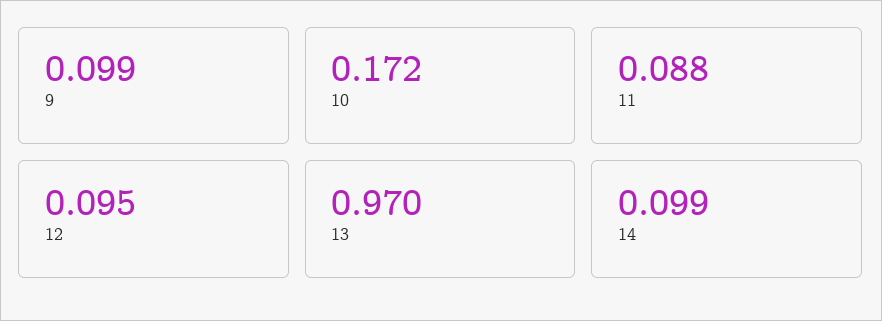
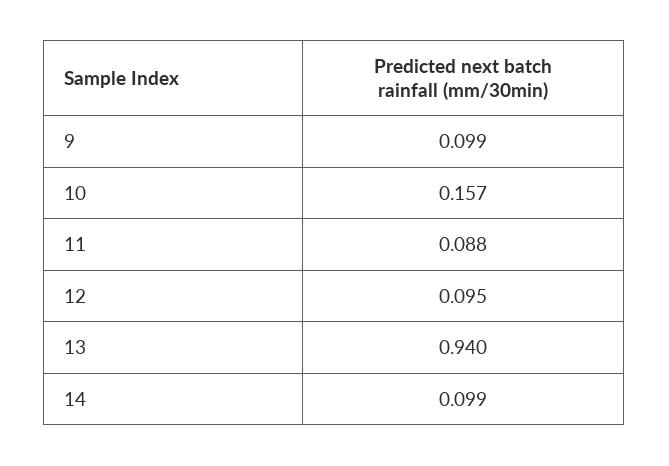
  {
    "9": 0.099,
-   "10": 0.172,
+   "10": 0.157,
    "11": 0.088,
    "12": 0.095,
-   "13": 0.97,
+   "13": 0.94,
    "14": 0.099
  }

